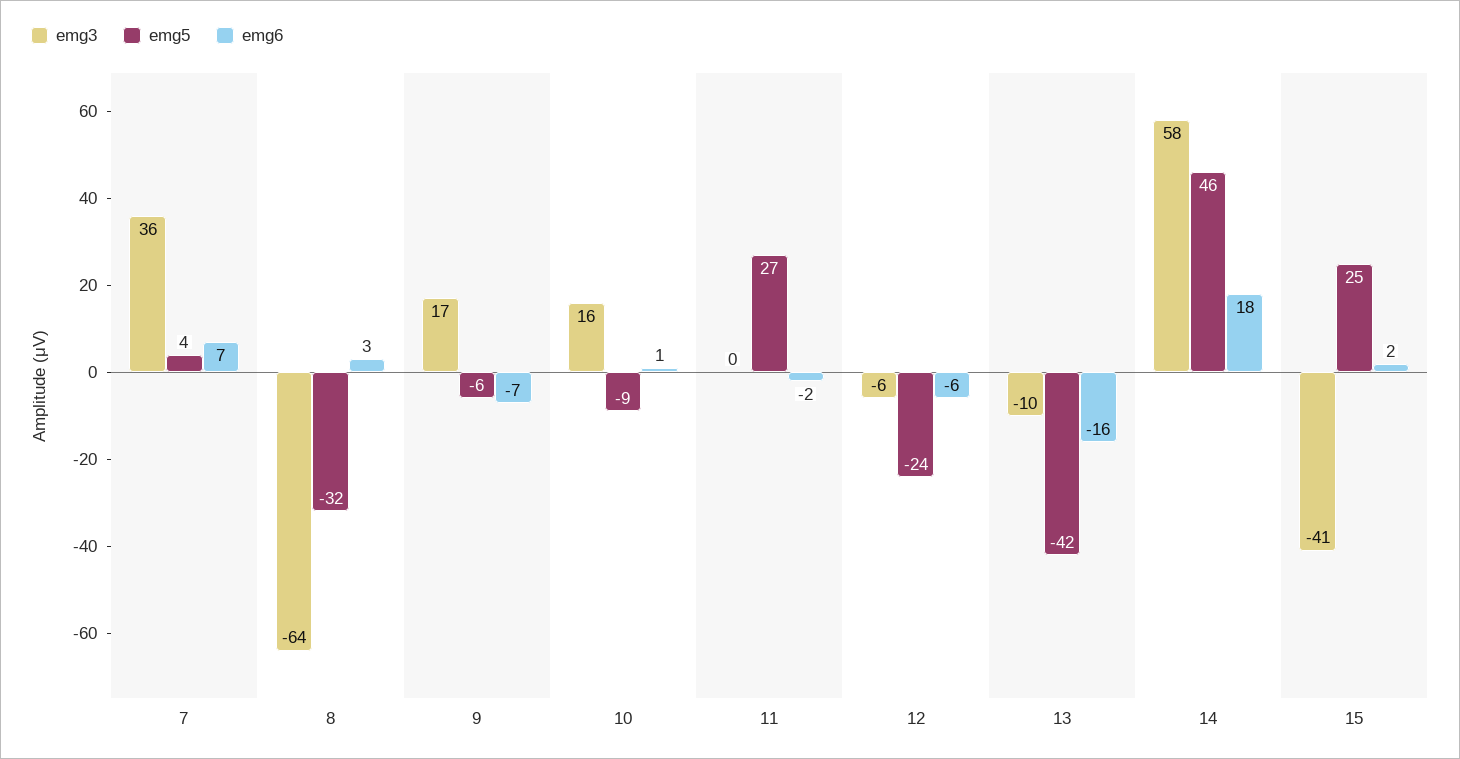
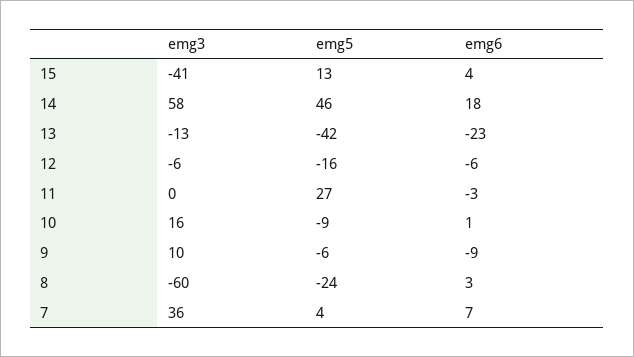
  {
    "emg3": {
      "7": 36,
-     "8": -64,
+     "8": -60,
-     "9": 17,
+     "9": 10,
      "10": 16,
      "11": 0,
      "12": -6,
-     "13": -10,
+     "13": -13,
      "14": 58,
      "15": -41
    },
    "emg5": {
      "7": 4,
-     "8": -32,
+     "8": -24,
      "9": -6,
      "10": -9,
      "11": 27,
-     "12": -24,
+     "12": -16,
      "13": -42,
      "14": 46,
-     "15": 25
+     "15": 13
    },
    "emg6": {
      "7": 7,
      "8": 3,
-     "9": -7,
+     "9": -9,
      "10": 1,
-     "11": -2,
+     "11": -3,
      "12": -6,
-     "13": -16,
+     "13": -23,
      "14": 18,
-     "15": 2
+     "15": 4
    }
  }

